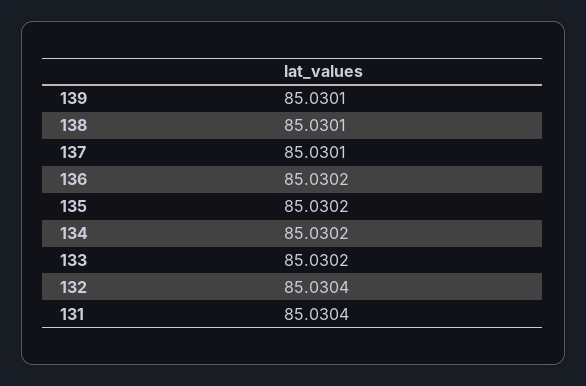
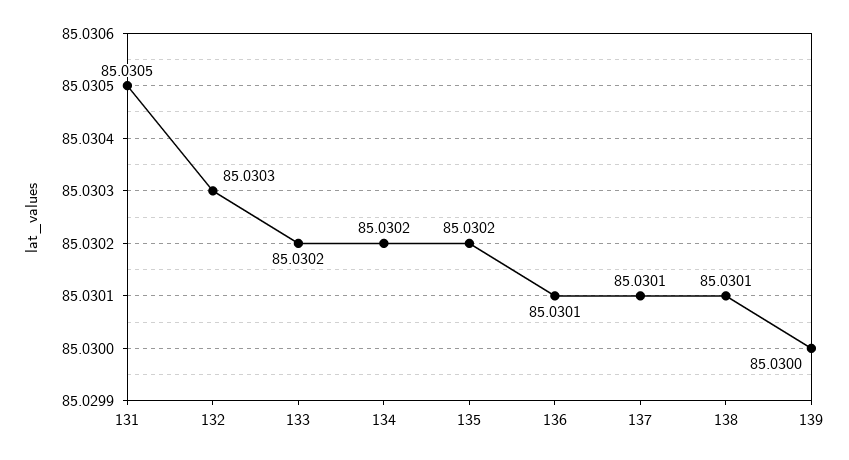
  {
-   "139": 85.0301,
+   "139": 85.03,
    "138": 85.0301,
    "137": 85.0301,
-   "136": 85.0302,
+   "136": 85.0301,
    "135": 85.0302,
    "134": 85.0302,
    "133": 85.0302,
-   "132": 85.0304,
+   "132": 85.0303,
-   "131": 85.0304
+   "131": 85.0305
  }

